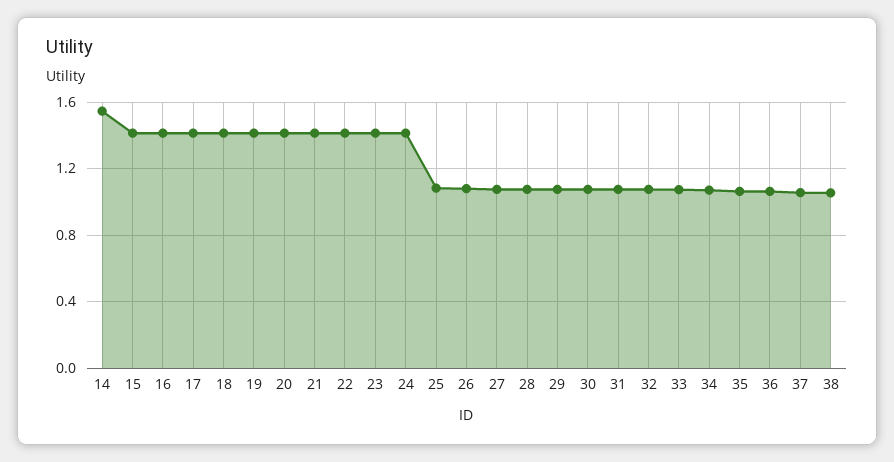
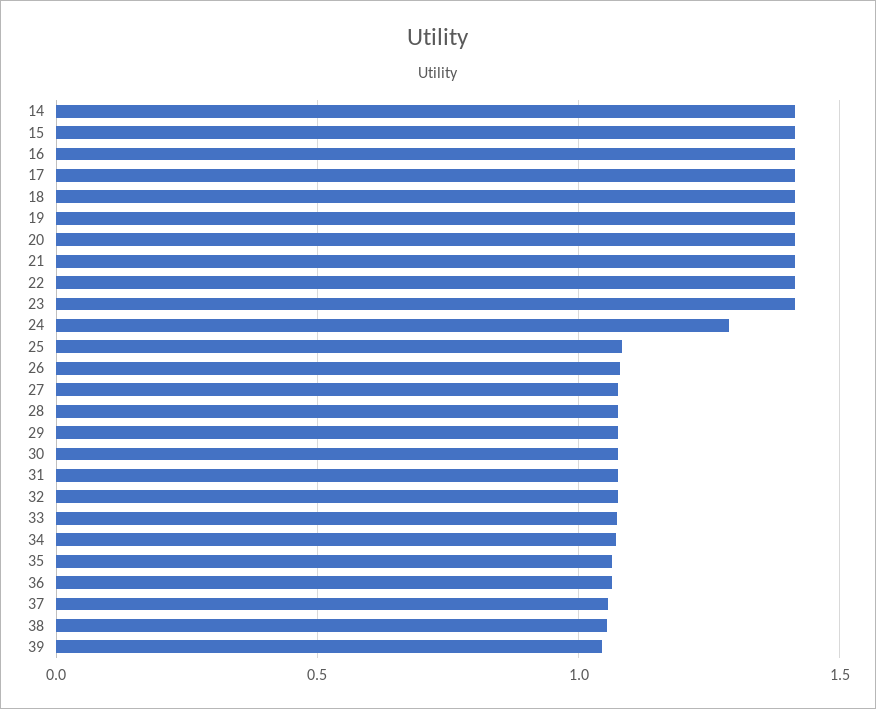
  {
-   "14": 1.55,
+   "14": 1.4,
    "15": 1.4,
    "16": 1.4,
    "17": 1.4,
    "18": 1.4,
    "19": 1.4,
    "20": 1.4,
    "21": 1.4,
    "22": 1.4,
    "23": 1.4,
-   "24": 1.4,
+   "24": 1.3,
    "25": 1.1,
    "26": 1.1,
    "27": 1.1,
    "28": 1.1,
    "29": 1.1,
    "30": 1.1,
    "31": 1.1,
    "32": 1.1,
    "33": 1.05,
    "34": 1.05,
    "35": 1.05,
    "36": 1.05,
    "37": 1.05,
-   "38": 1.05
+   "38": 1.05,
+   "39": 1.05
  }

